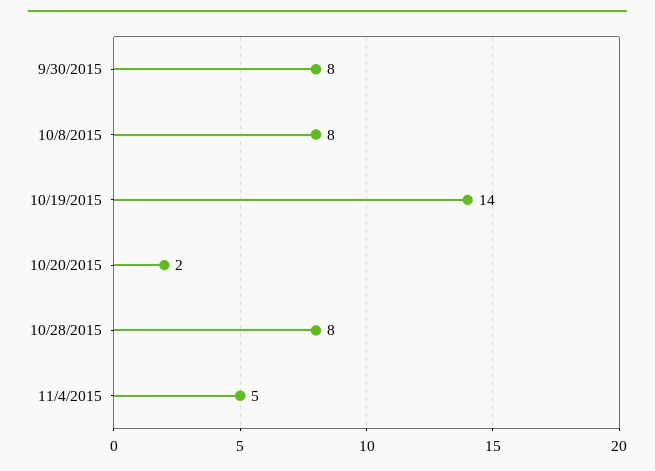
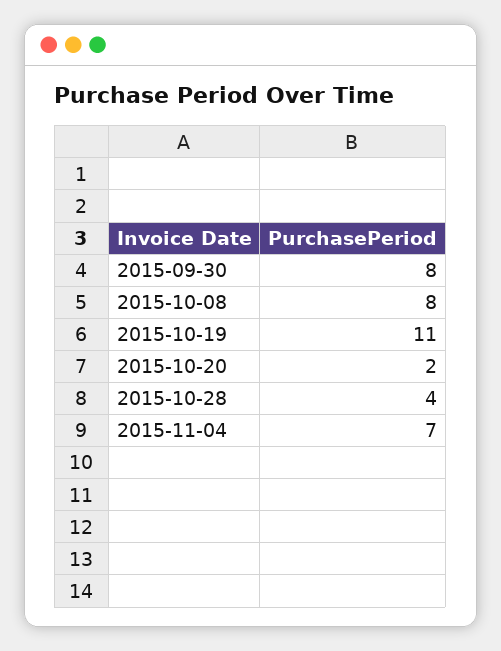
  {
    "9/30/2015": 8,
    "10/8/2015": 8,
-   "10/19/2015": 14,
+   "10/19/2015": 11,
    "10/20/2015": 2,
-   "10/28/2015": 8,
+   "10/28/2015": 4,
-   "11/4/2015": 5
+   "11/4/2015": 7
  }

